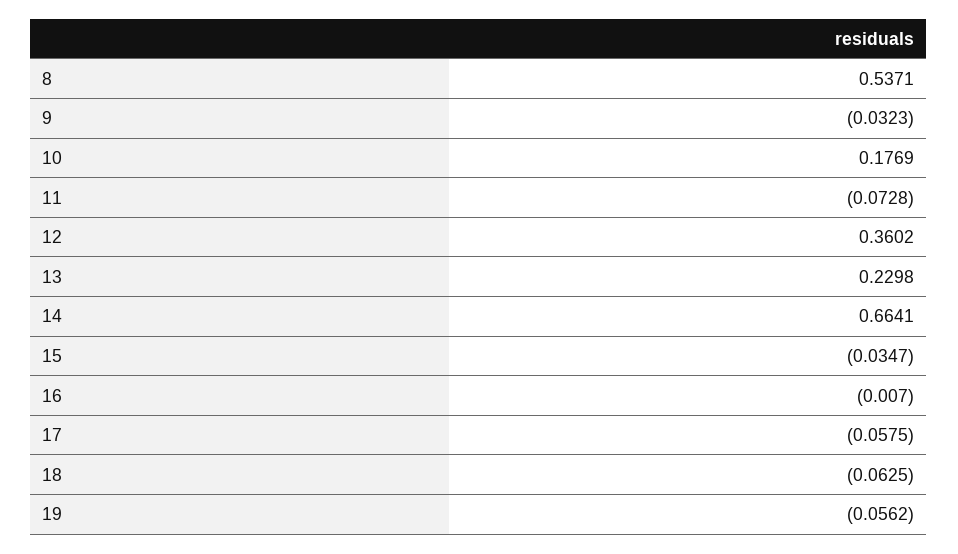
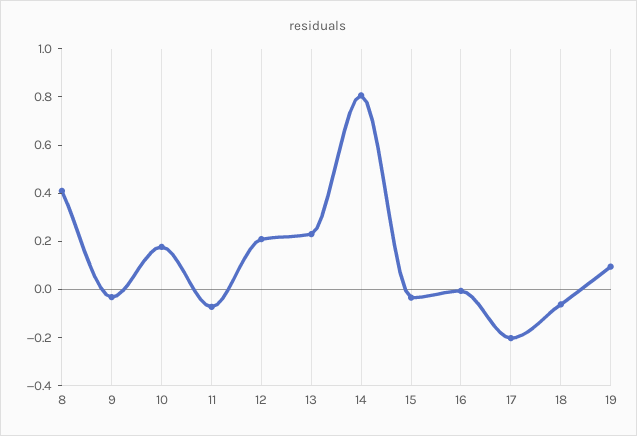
  {
-   "8": 0.5371,
+   "8": 0.4,
    "9": -0.0323,
    "10": 0.1769,
    "11": -0.0728,
-   "12": 0.3602,
+   "12": 0.2,
    "13": 0.2298,
-   "14": 0.6641,
+   "14": 0.8,
    "15": -0.0347,
    "16": -0.007,
-   "17": -0.0575,
+   "17": -0.2,
    "18": -0.0625,
-   "19": -0.0562
+   "19": 0.1
  }

